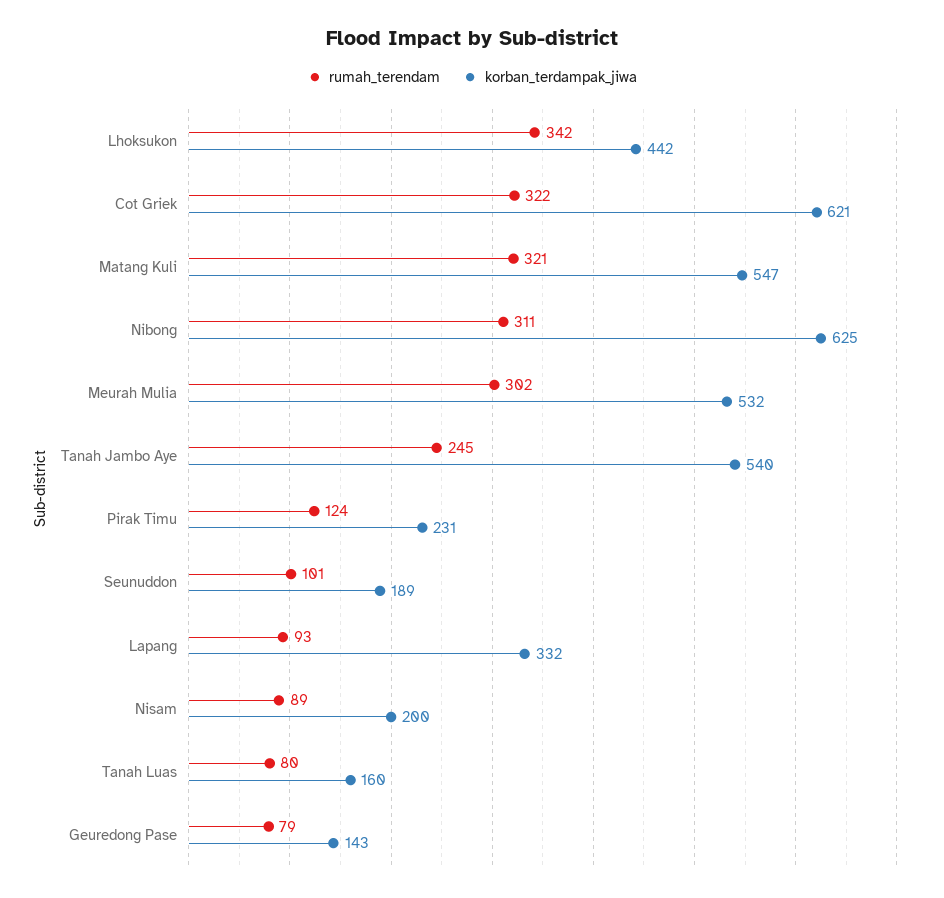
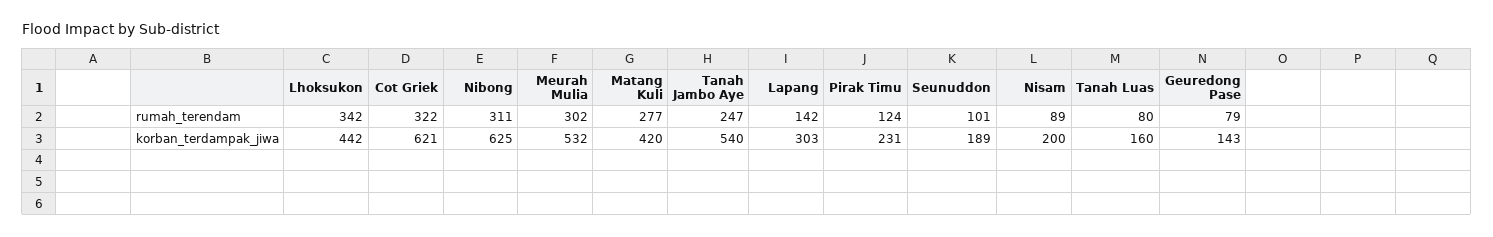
  {
    "rumah_terendam": {
      "Lhoksukon": 342,
      "Cot Griek": 322,
-     "Matang Kuli": 321,
+     "Matang Kuli": 277,
      "Nibong": 311,
      "Meurah Mulia": 302,
-     "Tanah Jambo Aye": 245,
+     "Tanah Jambo Aye": 247,
      "Pirak Timu": 124,
      "Seunuddon": 101,
-     "Lapang": 93,
+     "Lapang": 142,
      "Nisam": 89,
      "Tanah Luas": 80,
      "Geuredong Pase": 79
    },
    "korban_terdampak_jiwa": {
      "Lhoksukon": 442,
      "Cot Griek": 621,
-     "Matang Kuli": 547,
+     "Matang Kuli": 420,
      "Nibong": 625,
      "Meurah Mulia": 532,
      "Tanah Jambo Aye": 540,
      "Pirak Timu": 231,
      "Seunuddon": 189,
-     "Lapang": 332,
+     "Lapang": 303,
      "Nisam": 200,
      "Tanah Luas": 160,
      "Geuredong Pase": 143
    }
  }

